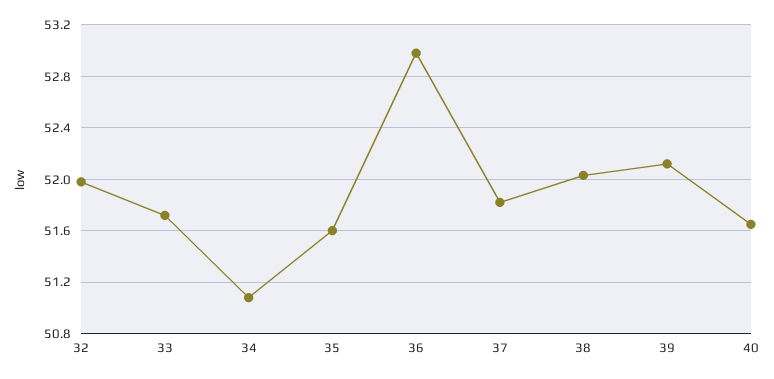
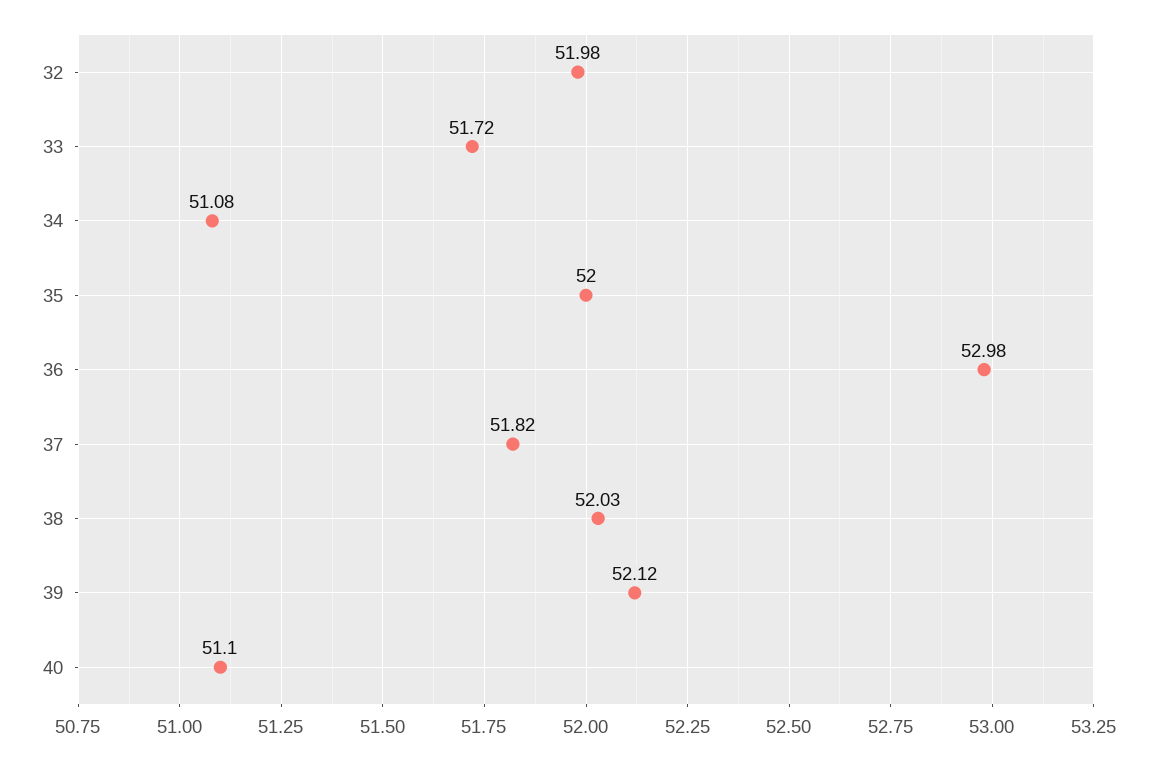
  {
    "32": 51.98,
    "33": 51.72,
    "34": 51.08,
-   "35": 51.6,
+   "35": 52,
    "36": 52.98,
    "37": 51.82,
    "38": 52.03,
    "39": 52.12,
-   "40": 51.65
+   "40": 51.1
  }

